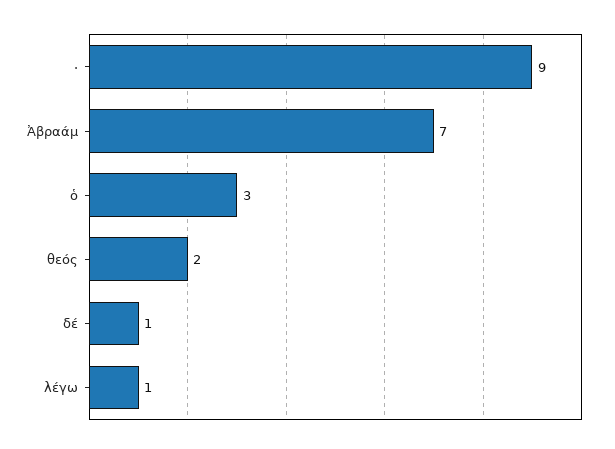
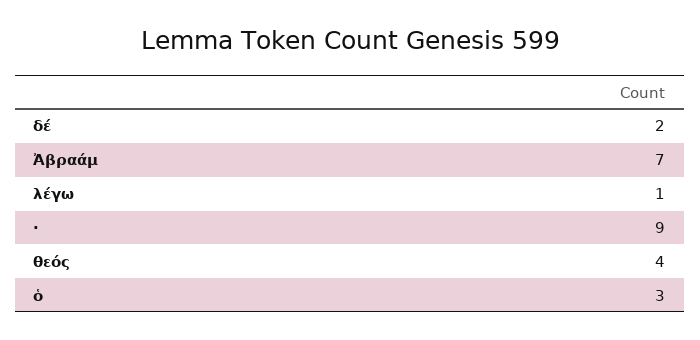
  {
    "·": 9,
    "Ἀβραάμ": 7,
    "ὁ": 3,
-   "θεός": 2,
+   "θεός": 4,
-   "δέ": 1,
+   "δέ": 2,
    "λέγω": 1
  }

